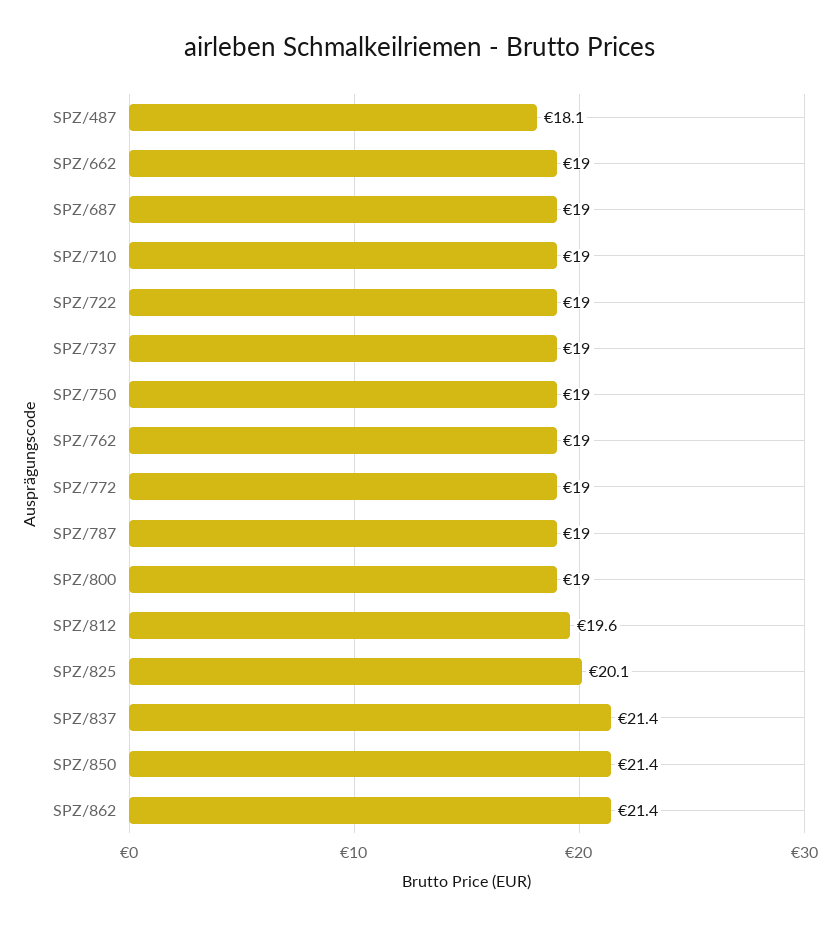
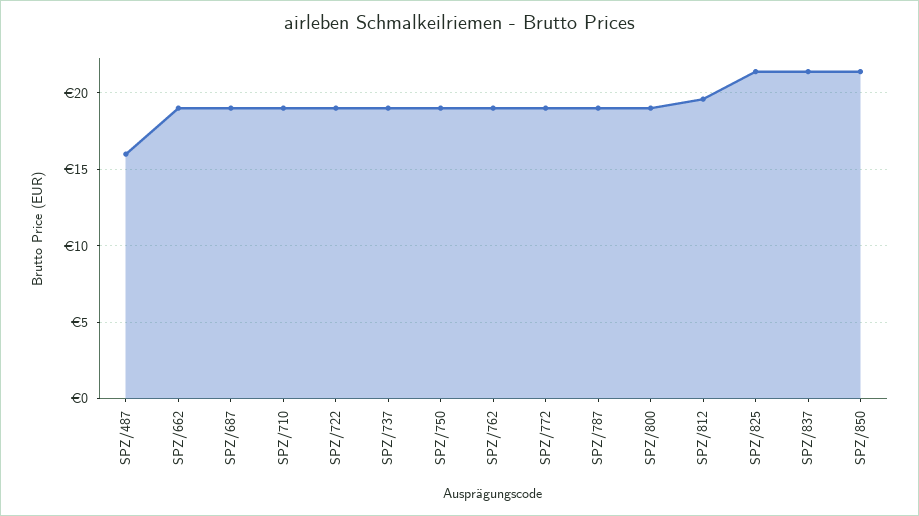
  {
-   "SPZ/487": 18.1,
+   "SPZ/487": 16,
    "SPZ/662": 19,
    "SPZ/687": 19,
    "SPZ/710": 19,
    "SPZ/722": 19,
    "SPZ/737": 19,
    "SPZ/750": 19,
    "SPZ/762": 19,
    "SPZ/772": 19,
    "SPZ/787": 19,
    "SPZ/800": 19,
    "SPZ/812": 19.6,
-   "SPZ/825": 20.1,
+   "SPZ/825": 21.5,
    "SPZ/837": 21.4,
-   "SPZ/850": 21.4,
+   "SPZ/850": 21.4
-   "SPZ/862": 21.4
  }

